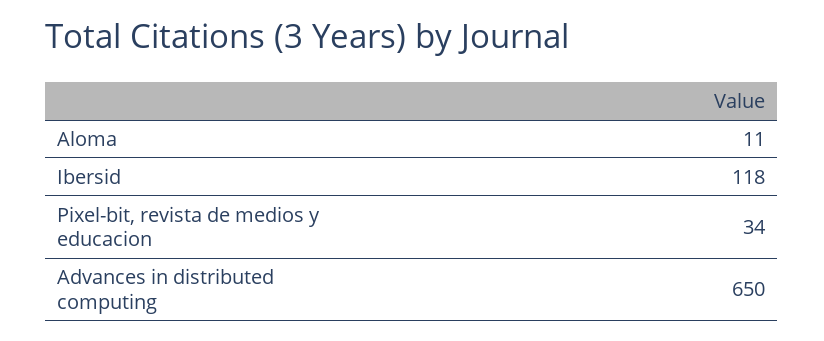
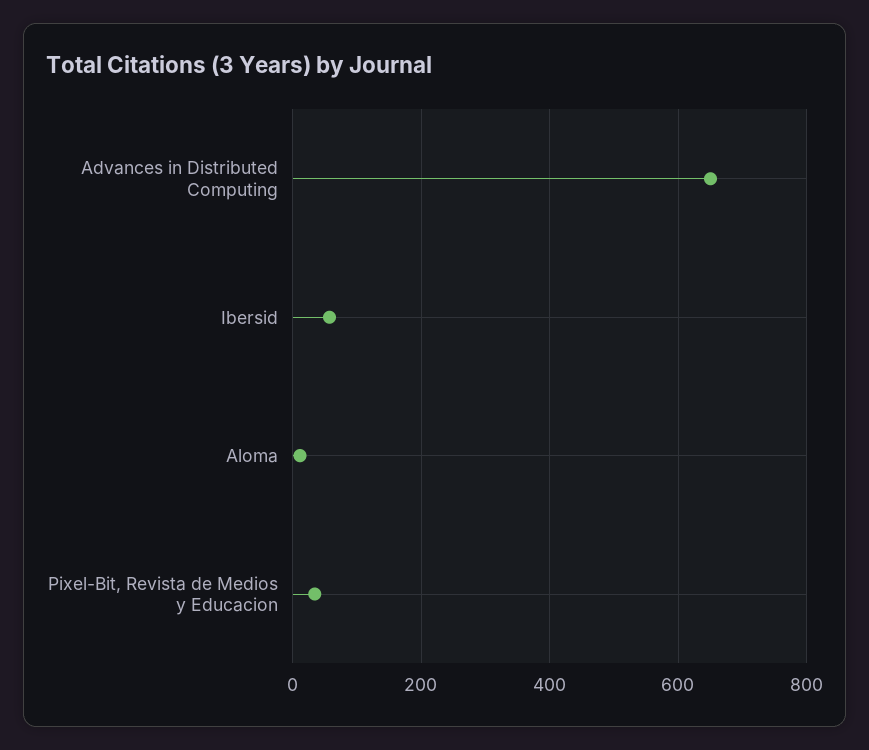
  {
    "Aloma": 11,
-   "Ibersid": 118,
+   "Ibersid": 60,
    "Pixel-bit, revista de medios y educacion": 34,
    "Advances in distributed computing": 650
  }

